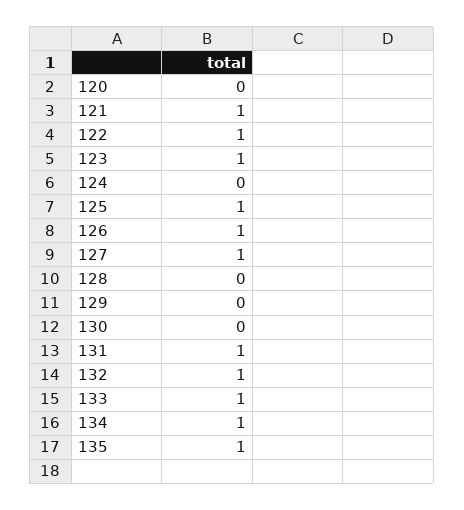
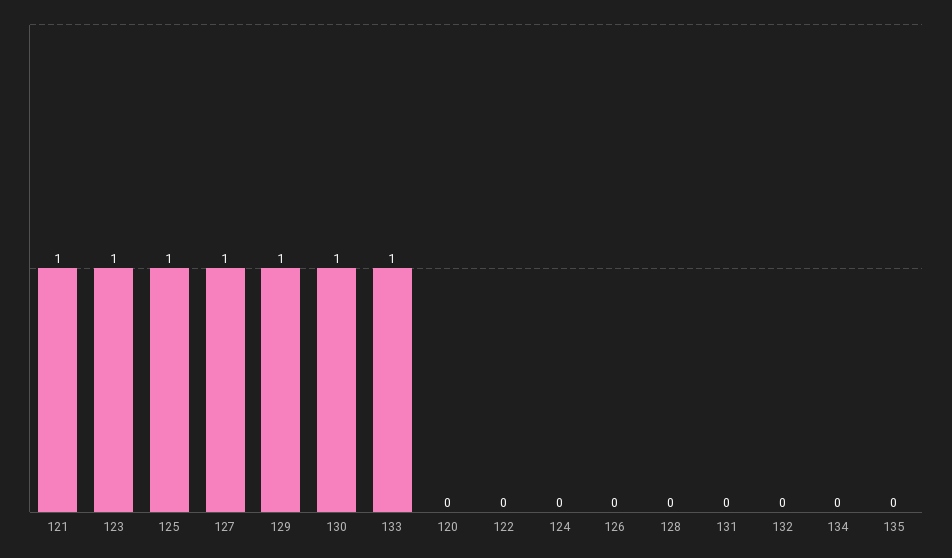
  {
    "120": 0,
    "121": 1,
-   "122": 1,
+   "122": 0,
    "123": 1,
    "124": 0,
    "125": 1,
-   "126": 1,
+   "126": 0,
    "127": 1,
    "128": 0,
-   "129": 0,
+   "129": 1,
-   "130": 0,
+   "130": 1,
-   "131": 1,
+   "131": 0,
-   "132": 1,
+   "132": 0,
    "133": 1,
-   "134": 1,
+   "134": 0,
-   "135": 1
+   "135": 0
  }

